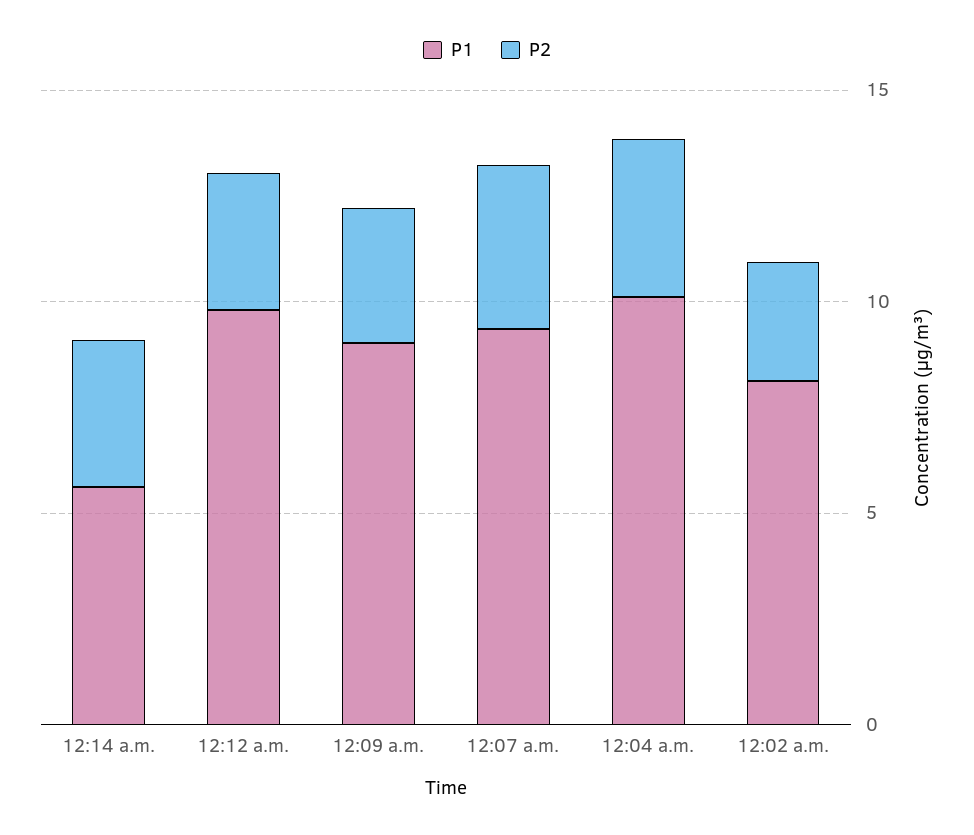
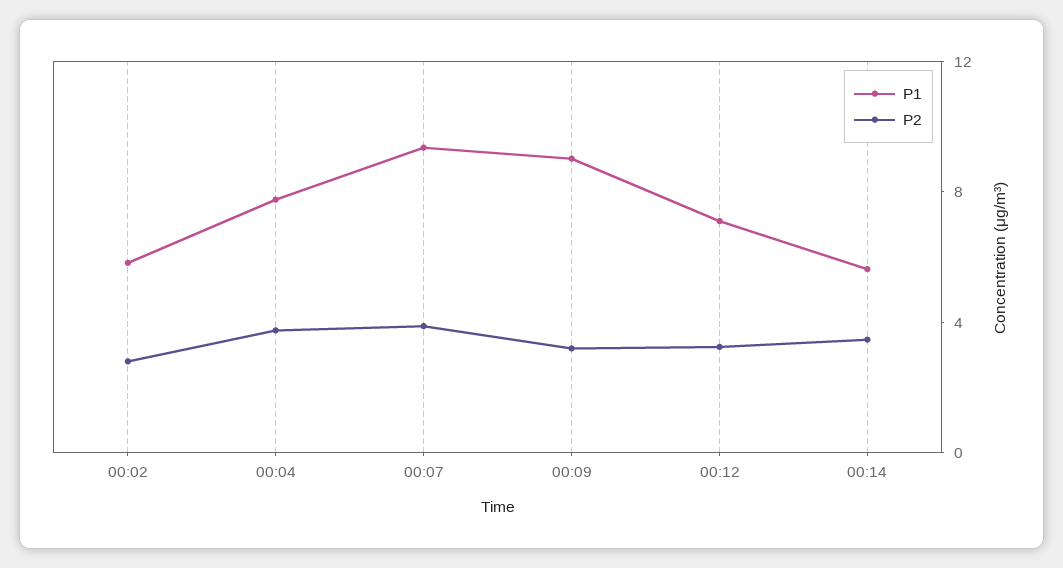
  {
    "P1": {
      "12:14 a.m.": 6,
-     "12:12 a.m.": 10,
+     "12:12 a.m.": 7,
      "12:09 a.m.": 9,
      "12:07 a.m.": 9,
-     "12:04 a.m.": 10,
+     "12:04 a.m.": 8,
-     "12:02 a.m.": 8
+     "12:02 a.m.": 6
    },
    "P2": {
      "12:14 a.m.": 3,
      "12:12 a.m.": 3,
      "12:09 a.m.": 3,
      "12:07 a.m.": 4,
      "12:04 a.m.": 4,
      "12:02 a.m.": 3
    }
  }

